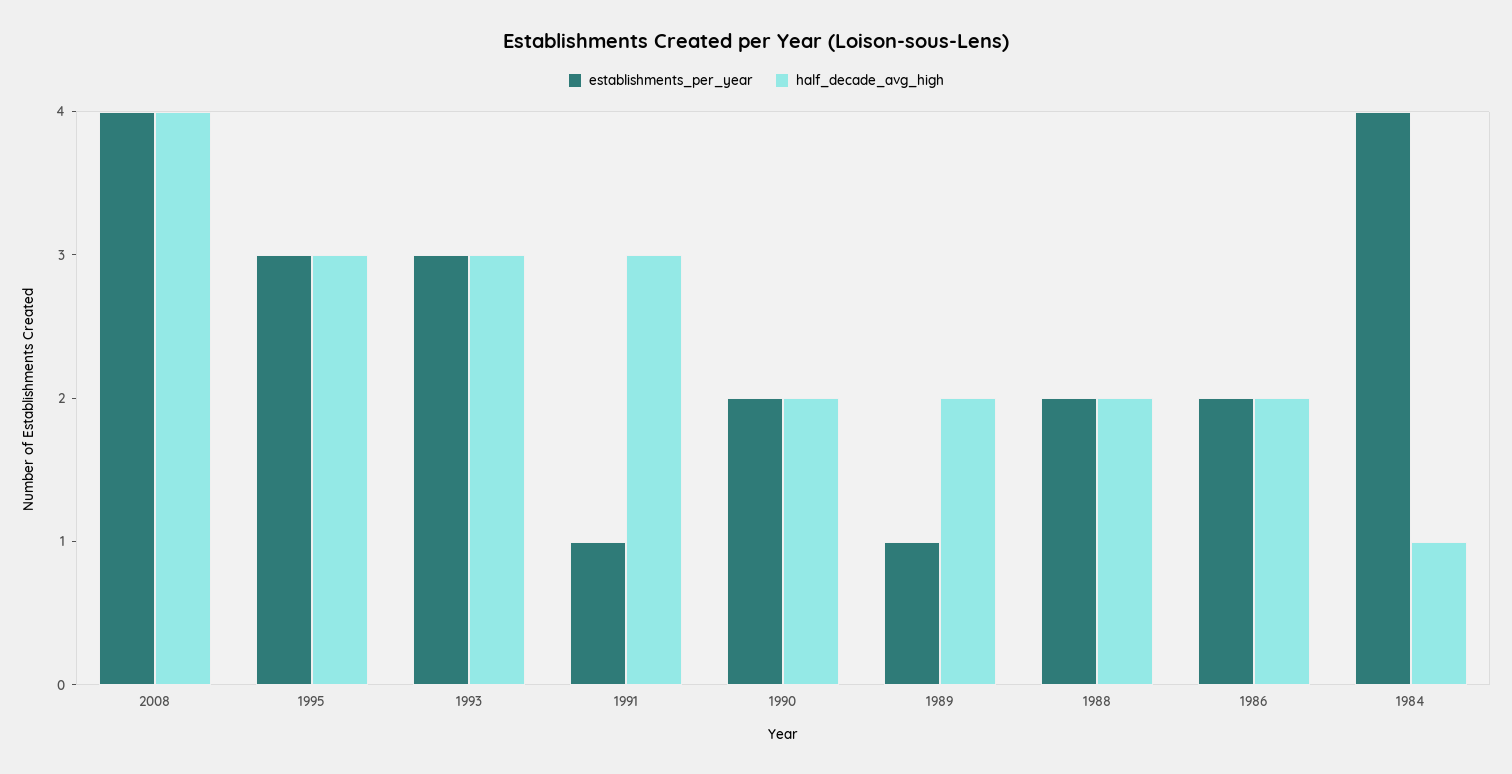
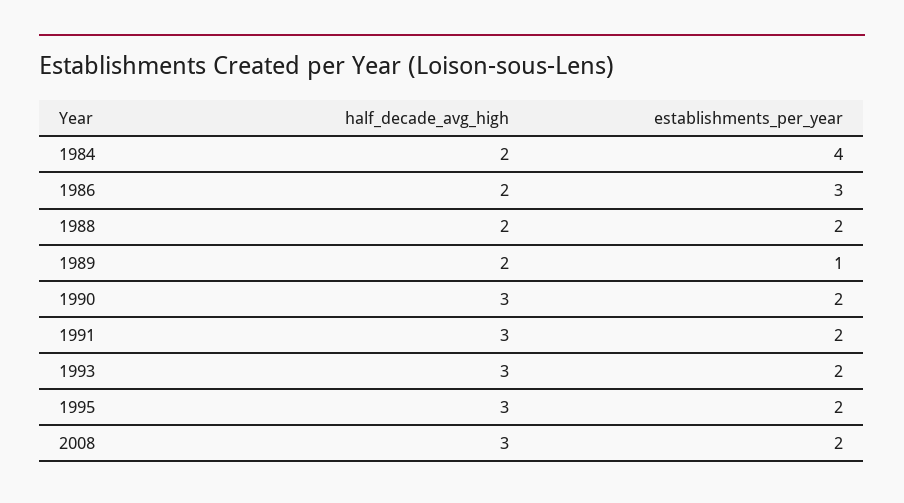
  {
    "establishments_per_year": {
-     "2008": 4,
+     "2008": 2,
-     "1995": 3,
+     "1995": 2,
-     "1993": 3,
+     "1993": 2,
-     "1991": 1,
+     "1991": 2,
      "1990": 2,
      "1989": 1,
      "1988": 2,
-     "1986": 2,
+     "1986": 3,
      "1984": 4
    },
    "half_decade_avg_high": {
-     "2008": 4,
+     "2008": 3,
      "1995": 3,
      "1993": 3,
      "1991": 3,
-     "1990": 2,
+     "1990": 3,
      "1989": 2,
      "1988": 2,
      "1986": 2,
-     "1984": 1
+     "1984": 2
    }
  }

